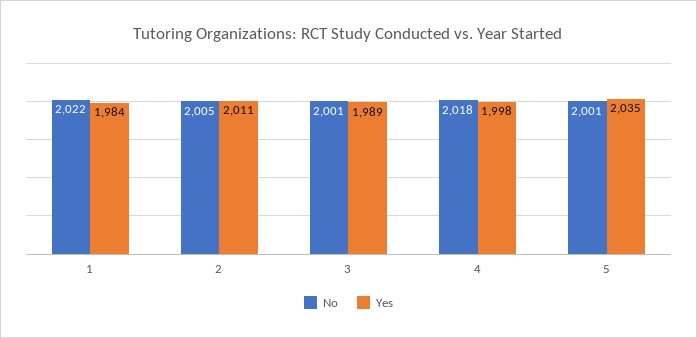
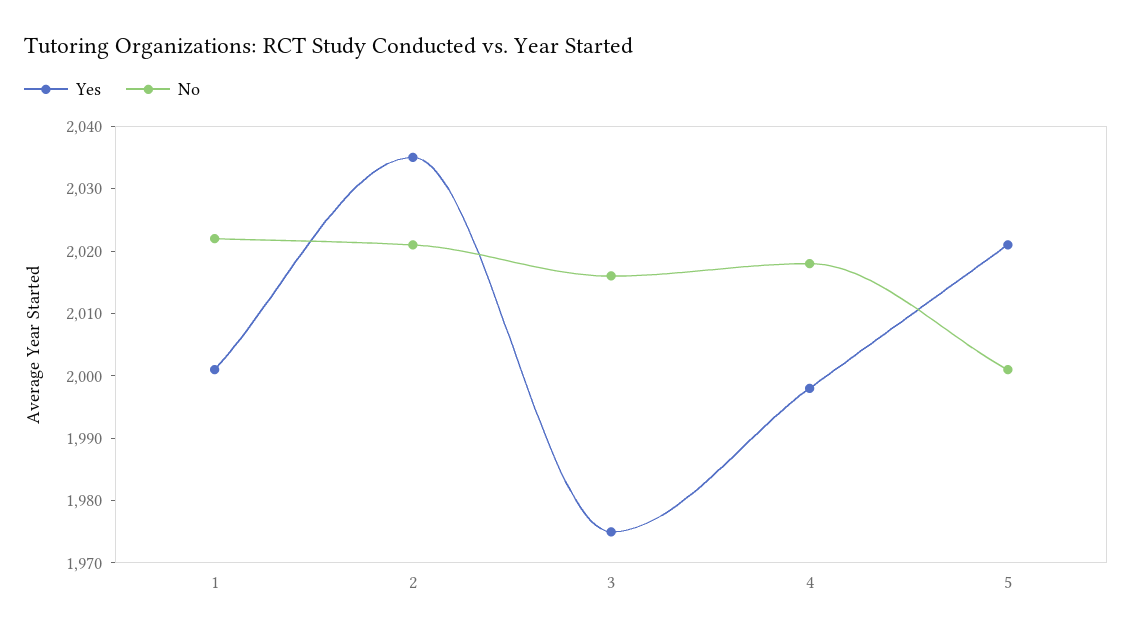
  {
    "No": {
      "1": 2022,
-     "2": 2005,
+     "2": 2020,
-     "3": 2001,
+     "3": 2015,
      "4": 2018,
      "5": 2001
    },
    "Yes": {
-     "1": 1984,
+     "1": 2000,
-     "2": 2011,
+     "2": 2035,
-     "3": 1989,
+     "3": 1975,
      "4": 1998,
-     "5": 2035
+     "5": 2020
    }
  }

